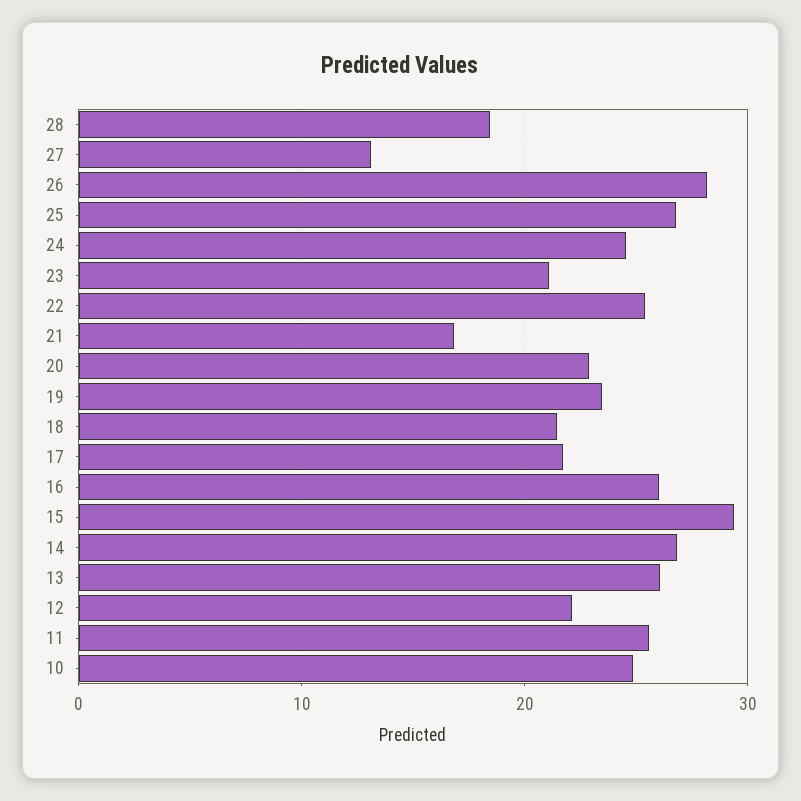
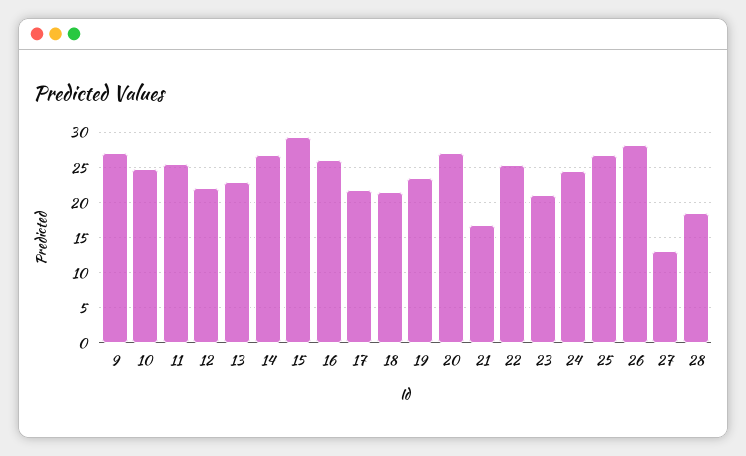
  {
    "28": 18,
    "27": 13,
    "26": 28,
    "25": 27,
    "24": 25,
    "23": 21,
    "22": 25,
    "21": 17,
-   "20": 23,
+   "20": 27,
    "19": 23,
    "18": 21,
    "17": 22,
    "16": 26,
    "15": 29,
    "14": 27,
-   "13": 26,
+   "13": 23,
    "12": 22,
    "11": 26,
-   "10": 25
+   "10": 25,
+   "9": 27
  }

